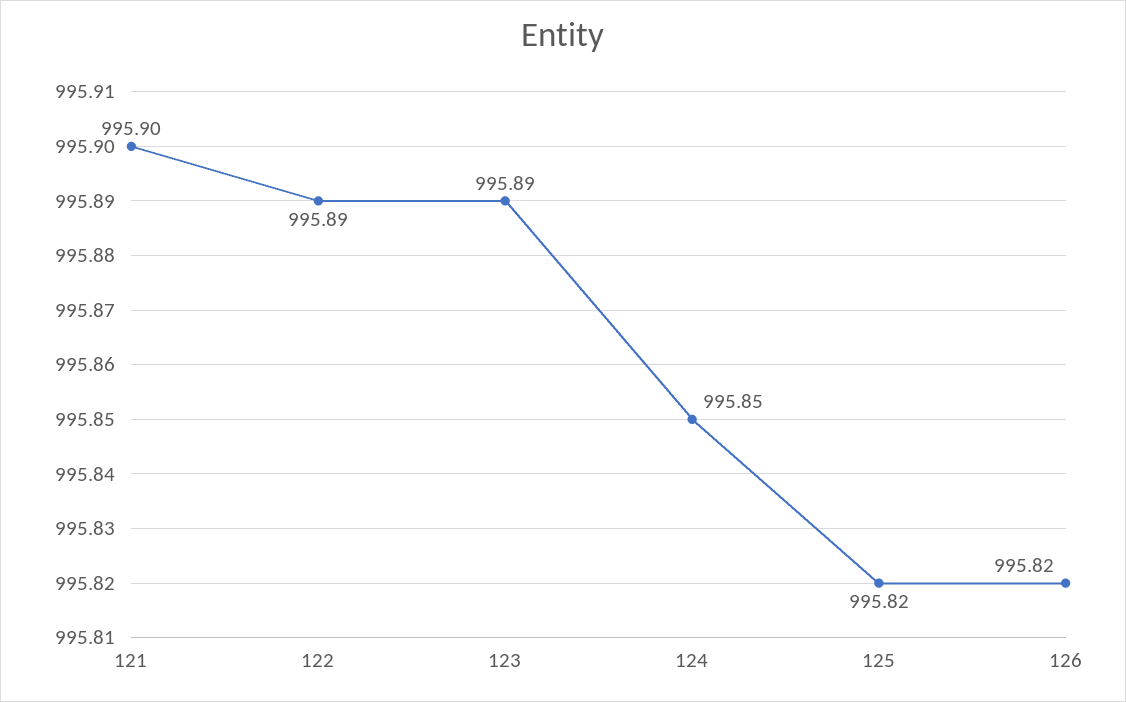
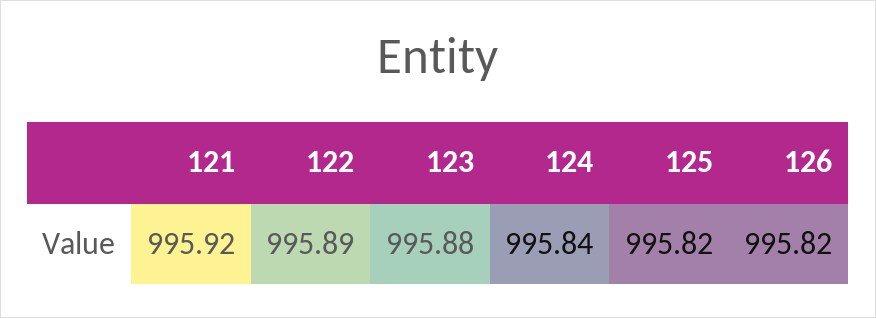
  {
-   "121": 995.9,
+   "121": 995.92,
    "122": 995.89,
-   "123": 995.89,
+   "123": 995.88,
-   "124": 995.85,
+   "124": 995.84,
    "125": 995.82,
    "126": 995.82
  }

